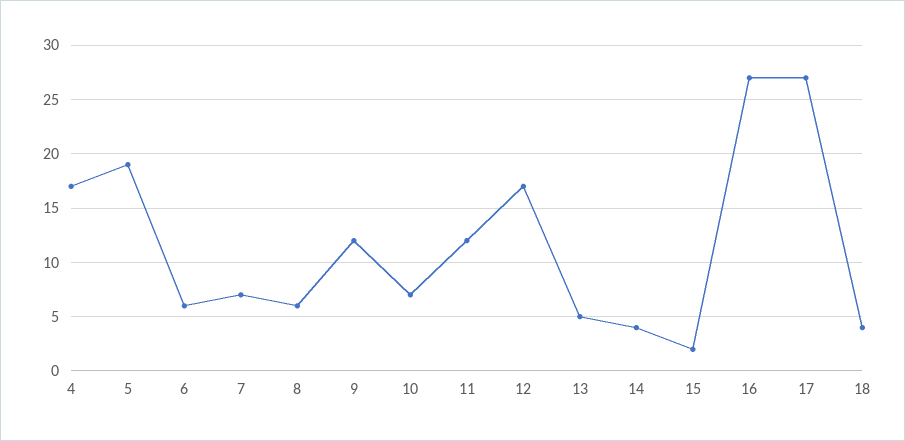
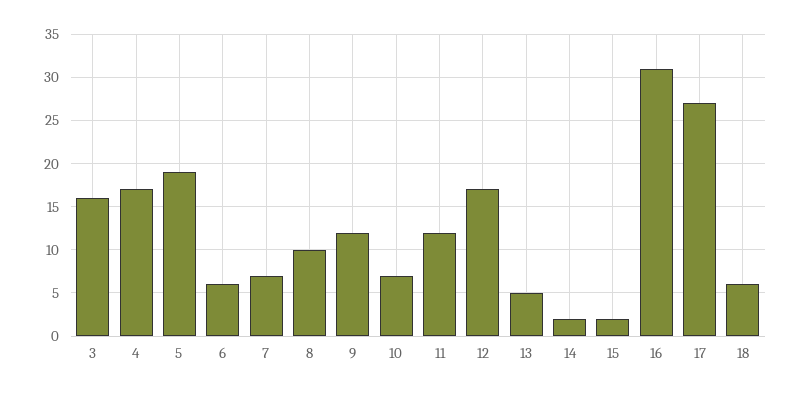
  {
    "4": 17,
    "5": 19,
    "6": 6,
    "7": 7,
-   "8": 6,
+   "8": 10,
    "9": 12,
    "10": 7,
    "11": 12,
    "12": 17,
    "13": 5,
-   "14": 4,
+   "14": 2,
    "15": 2,
-   "16": 27,
+   "16": 31,
    "17": 27,
-   "18": 4
+   "18": 6,
+   "3": 16
  }

